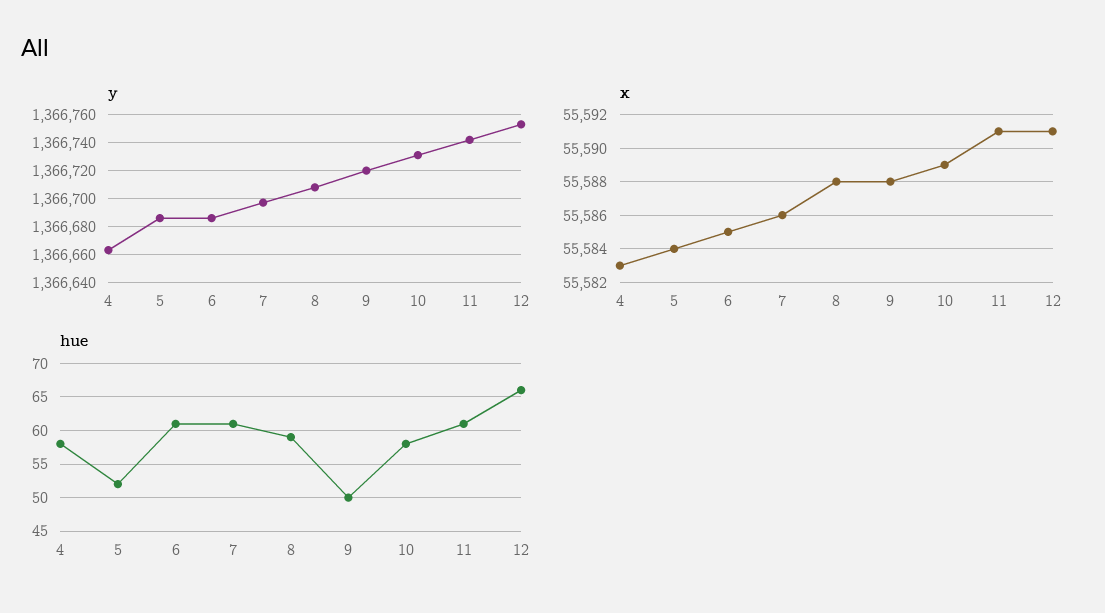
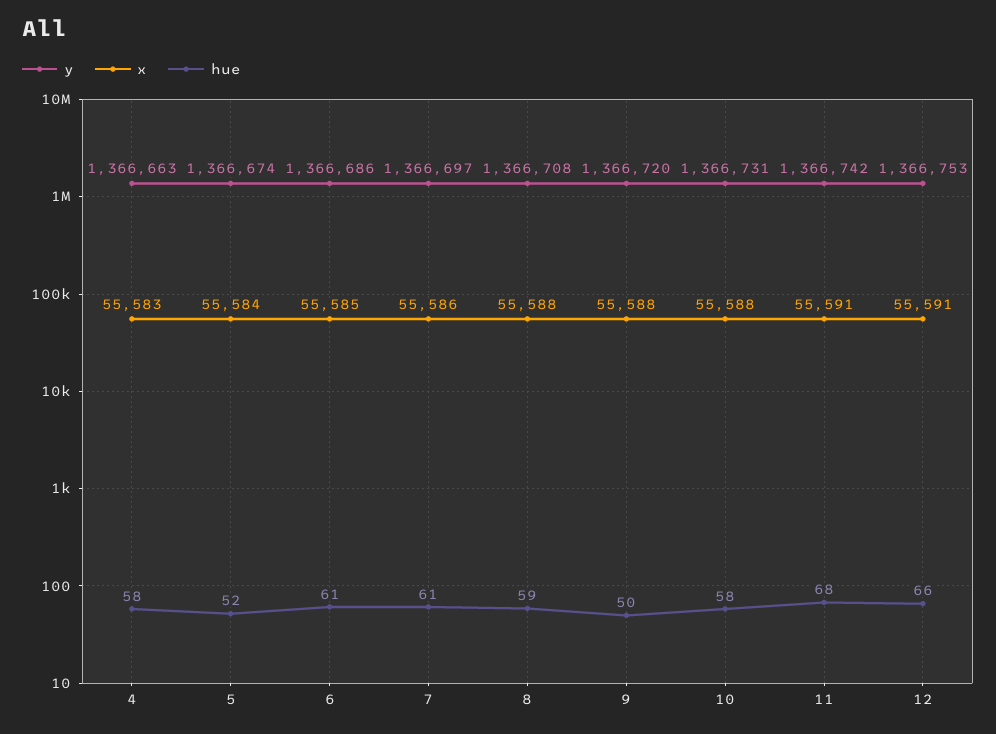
  {
    "y": {
      "4": 1366663,
-     "5": 1366685,
+     "5": 1366674,
      "6": 1366686,
      "7": 1366697,
      "8": 1366708,
      "9": 1366720,
      "10": 1366731,
      "11": 1366742,
      "12": 1366753
    },
    "x": {
      "4": 55583,
      "5": 55584,
      "6": 55585,
      "7": 55586,
      "8": 55588,
      "9": 55588,
-     "10": 55589,
+     "10": 55588,
      "11": 55591,
      "12": 55591
    },
    "hue": {
      "4": 58,
      "5": 52,
      "6": 61,
      "7": 61,
      "8": 59,
      "9": 50,
      "10": 58,
-     "11": 61,
+     "11": 68,
      "12": 66
    }
  }

